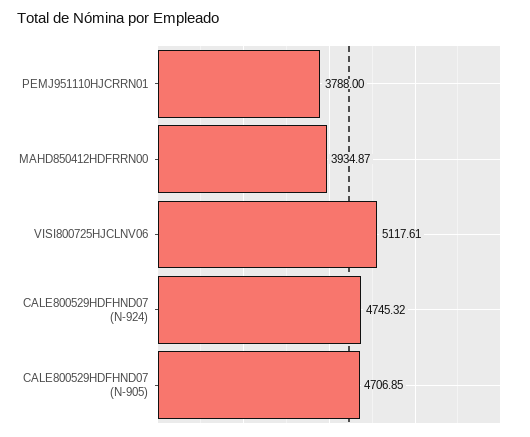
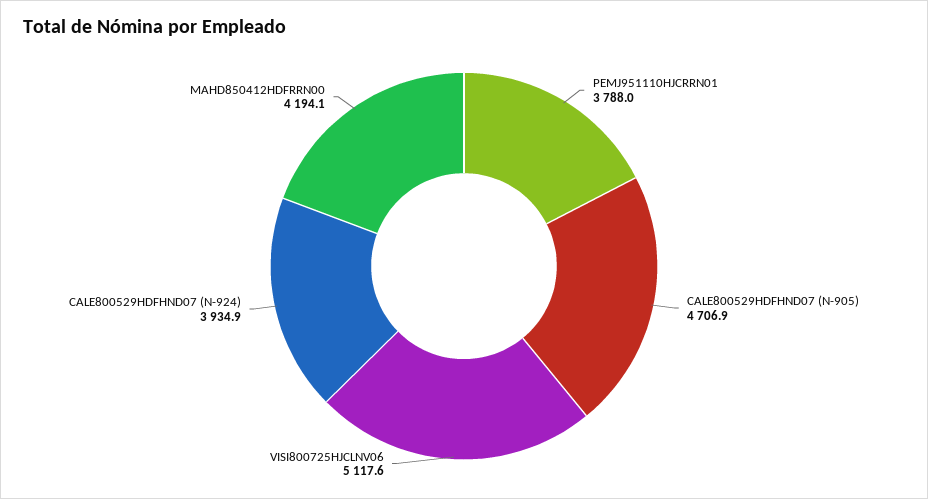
  {
    "PEMJ951110HJCRRN01": 3788,
-   "MAHD850412HDFRRN00": 3934.87,
+   "MAHD850412HDFRRN00": 4194.1,
    "VISI800725HJCLNV06": 5117.61,
-   "CALE800529HDFHND07 (N-924)": 4745.32,
+   "CALE800529HDFHND07 (N-924)": 3934.9,
    "CALE800529HDFHND07 (N-905)": 4706.85
  }

